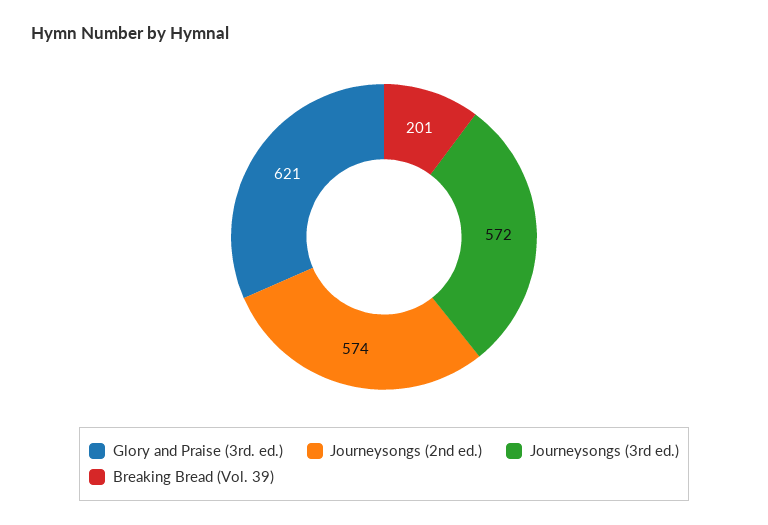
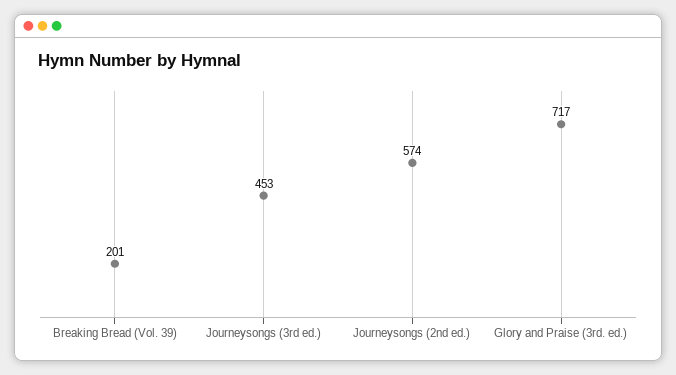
  {
-   "Glory and Praise (3rd. ed.)": 621,
+   "Glory and Praise (3rd. ed.)": 717,
    "Journeysongs (2nd ed.)": 574,
-   "Journeysongs (3rd ed.)": 572,
+   "Journeysongs (3rd ed.)": 453,
    "Breaking Bread (Vol. 39)": 201
  }

